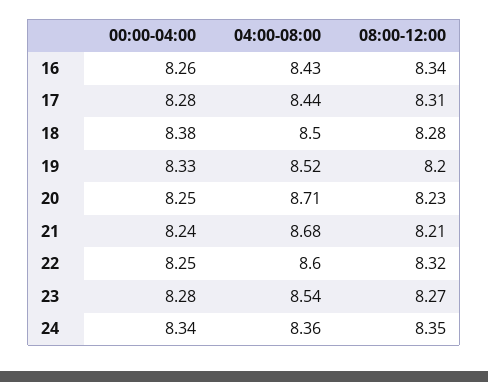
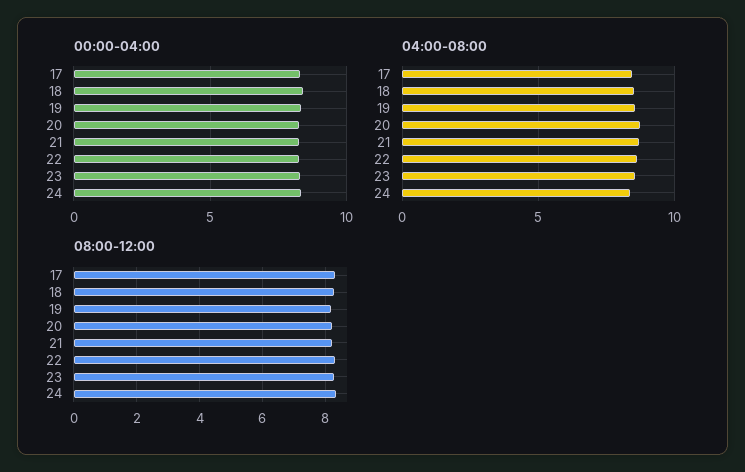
  {
    "00:00-04:00": {
-     "16": 8.26,
      "17": 8.28,
      "18": 8.38,
      "19": 8.33,
      "20": 8.25,
      "21": 8.24,
      "22": 8.25,
      "23": 8.28,
      "24": 8.34
    },
    "04:00-08:00": {
-     "16": 8.43,
      "17": 8.44,
      "18": 8.5,
      "19": 8.52,
      "20": 8.71,
      "21": 8.68,
      "22": 8.6,
      "23": 8.54,
      "24": 8.36
    },
    "08:00-12:00": {
-     "16": 8.34,
      "17": 8.31,
      "18": 8.28,
      "19": 8.2,
      "20": 8.23,
      "21": 8.21,
      "22": 8.32,
      "23": 8.27,
      "24": 8.35
    }
  }

